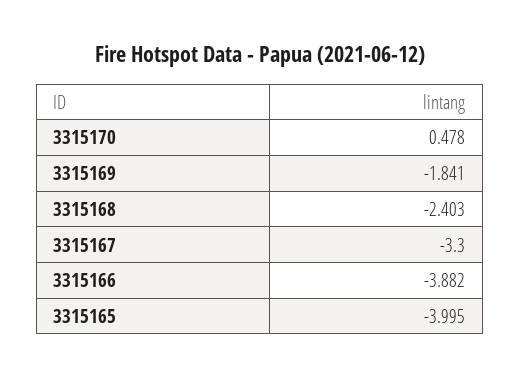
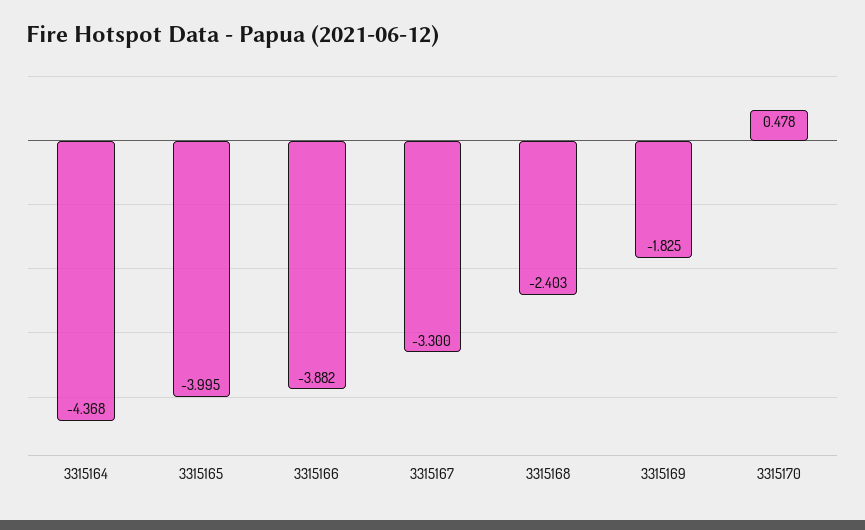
  {
    "3315170": 0.478,
-   "3315169": -1.841,
+   "3315169": -1.825,
    "3315168": -2.403,
    "3315167": -3.3,
    "3315166": -3.882,
-   "3315165": -3.995
+   "3315165": -3.995,
+   "3315164": -4.368
  }

